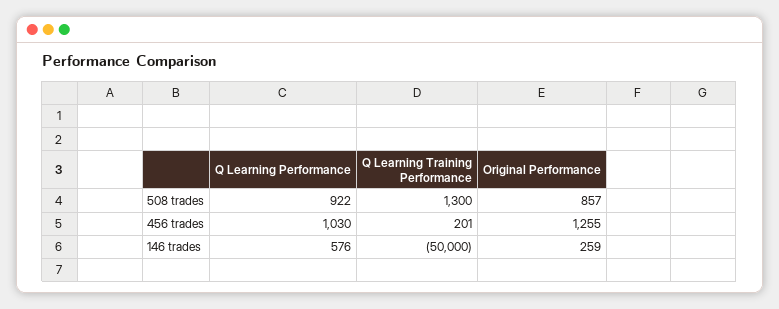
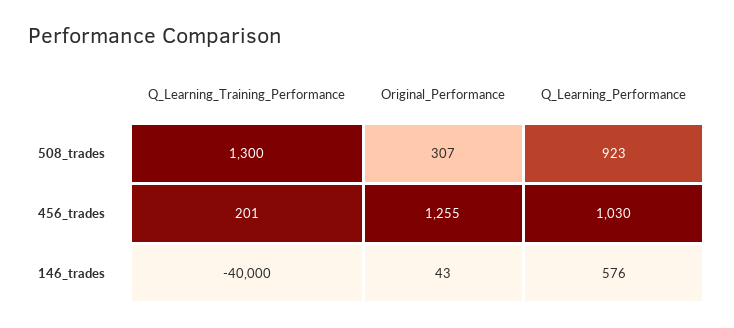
  {
    "Q Learning Performance": {
-     "508 trades": 922,
+     "508 trades": 923,
      "456 trades": 1030,
      "146 trades": 576
    },
    "Q Learning Training Performance": {
      "508 trades": 1300,
      "456 trades": 201,
-     "146 trades": -50000
+     "146 trades": -40000
    },
    "Original Performance": {
-     "508 trades": 857,
+     "508 trades": 307,
      "456 trades": 1255,
-     "146 trades": 259
+     "146 trades": 43
    }
  }

